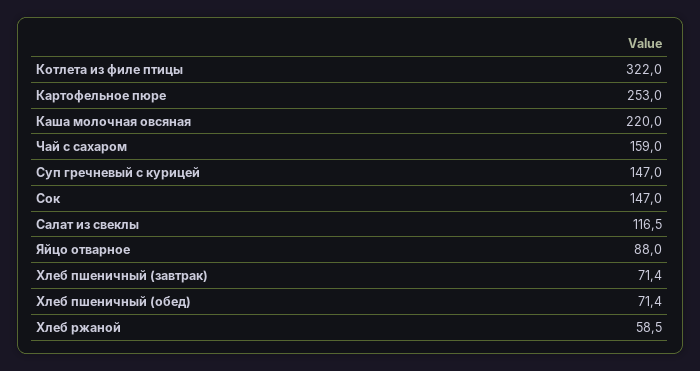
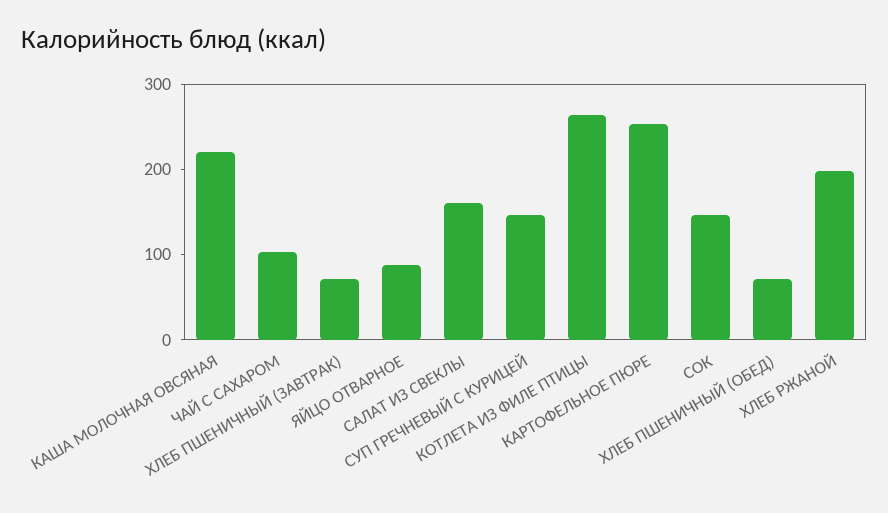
  {
-   "Котлета из филе птицы": 322,
+   "Котлета из филе птицы": 260,
    "Картофельное пюре": 253,
    "Каша молочная овсяная": 220,
-   "Чай с сахаром": 159,
+   "Чай с сахаром": 100,
    "Суп гречневый с курицей": 147,
    "Сок": 147,
-   "Салат из свеклы": 116.5,
+   "Салат из свеклы": 160,
    "Яйцо отварное": 88,
    "Хлеб пшеничный (завтрак)": 71.4,
    "Хлеб пшеничный (обед)": 71.4,
-   "Хлеб ржаной": 58.5
+   "Хлеб ржаной": 200
  }

